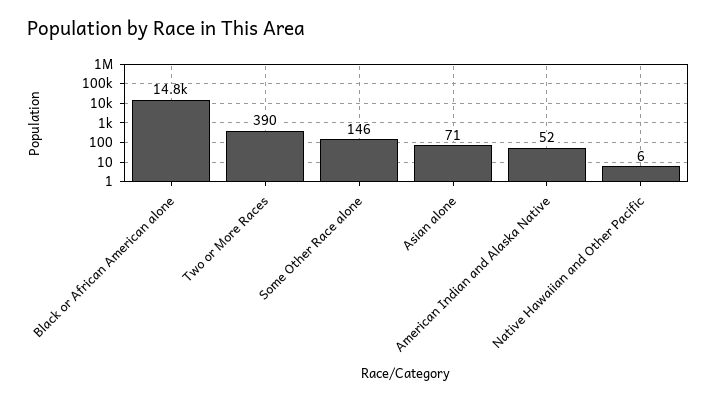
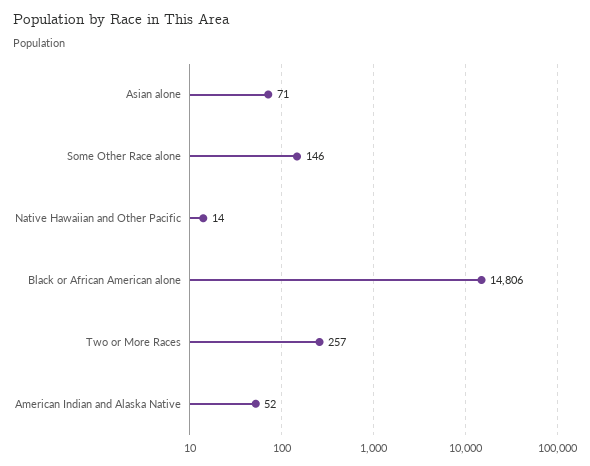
  {
    "Black or African American alone": 14806,
-   "Two or More Races": 390,
+   "Two or More Races": 257,
    "Some Other Race alone": 146,
    "Asian alone": 71,
    "American Indian and Alaska Native": 52,
-   "Native Hawaiian and Other Pacific": 6
+   "Native Hawaiian and Other Pacific": 14
  }

